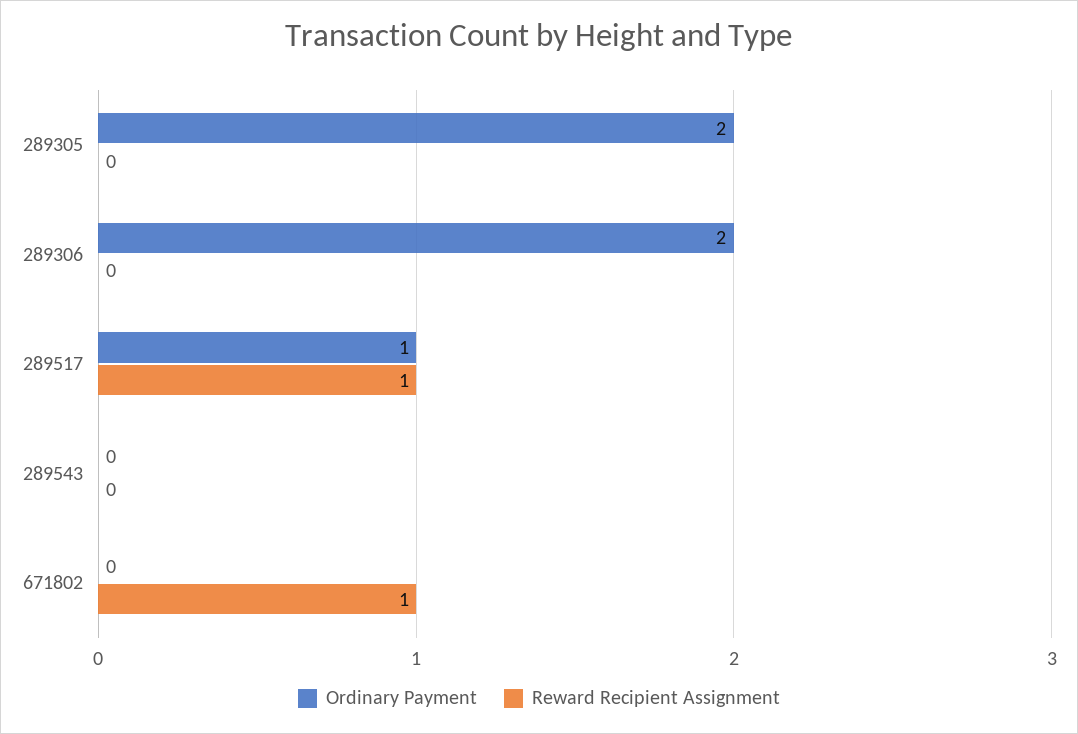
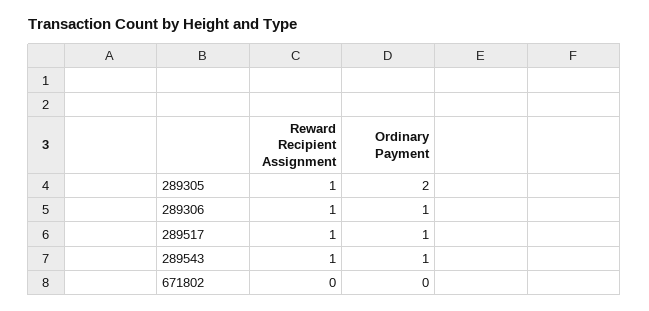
  {
    "Ordinary Payment": {
      "289305": 2,
-     "289306": 2,
+     "289306": 1,
      "289517": 1,
-     "289543": 0,
+     "289543": 1,
      "671802": 0
    },
    "Reward Recipient Assignment": {
-     "289305": 0,
+     "289305": 1,
-     "289306": 0,
+     "289306": 1,
      "289517": 1,
-     "289543": 0,
+     "289543": 1,
-     "671802": 1
+     "671802": 0
    }
  }

